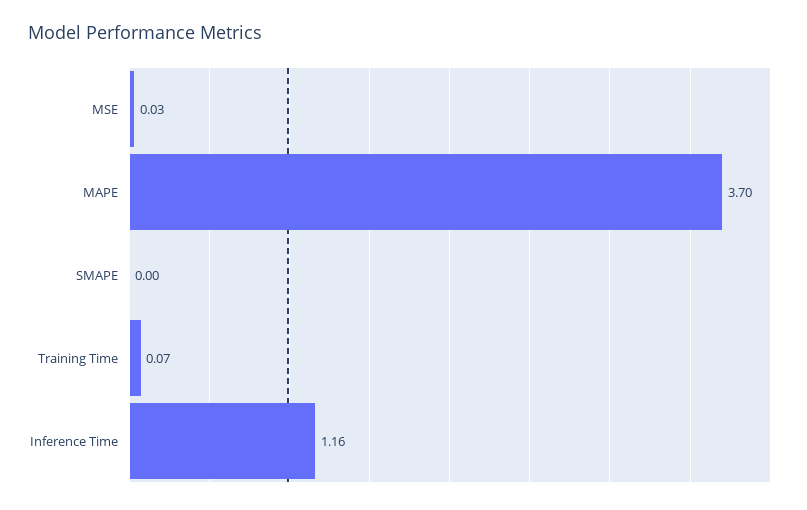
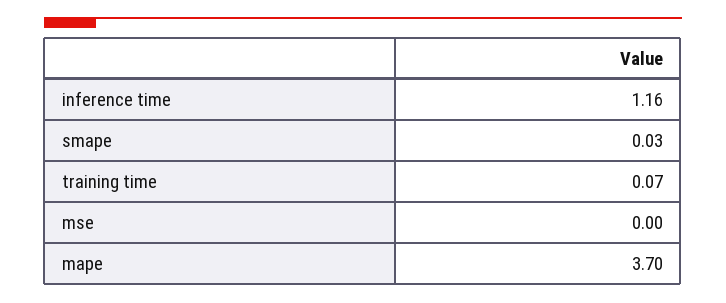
  {
-   "MSE": 0.03,
+   "MSE": 0,
    "MAPE": 3.7,
-   "SMAPE": 0,
+   "SMAPE": 0.03,
    "Training Time": 0.07,
    "Inference Time": 1.16
  }

